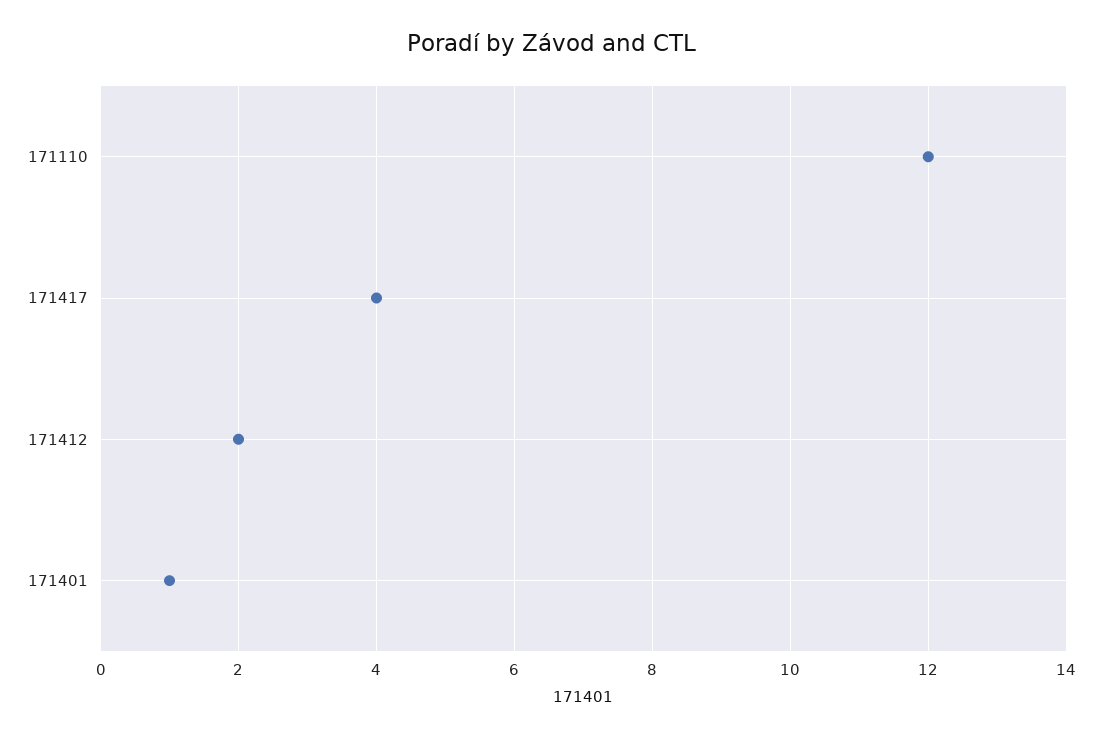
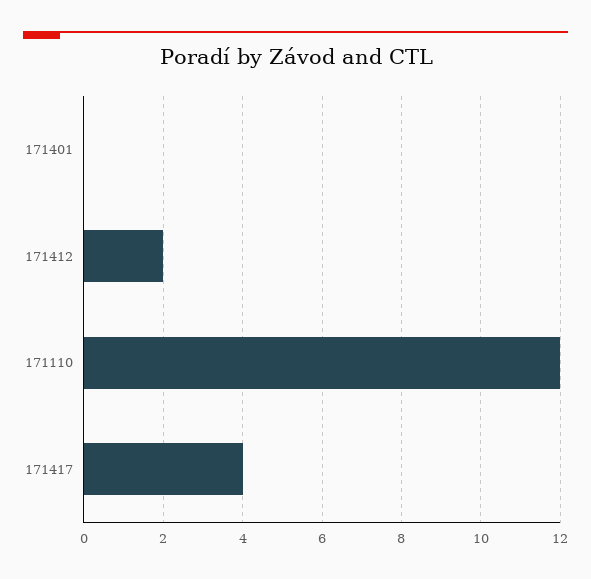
  {
    "171110": 12,
    "171417": 4,
    "171412": 2,
-   "171401": 1
+   "171401": 0
  }

